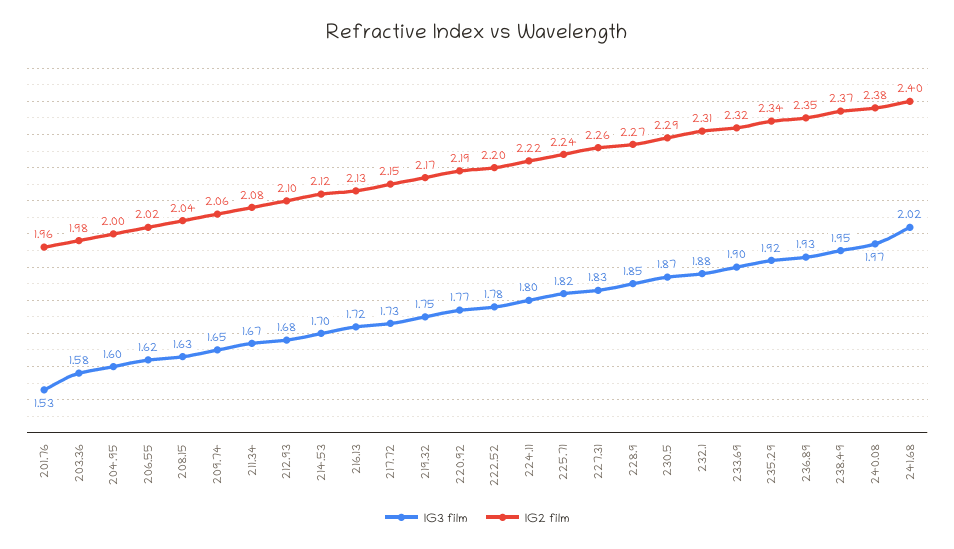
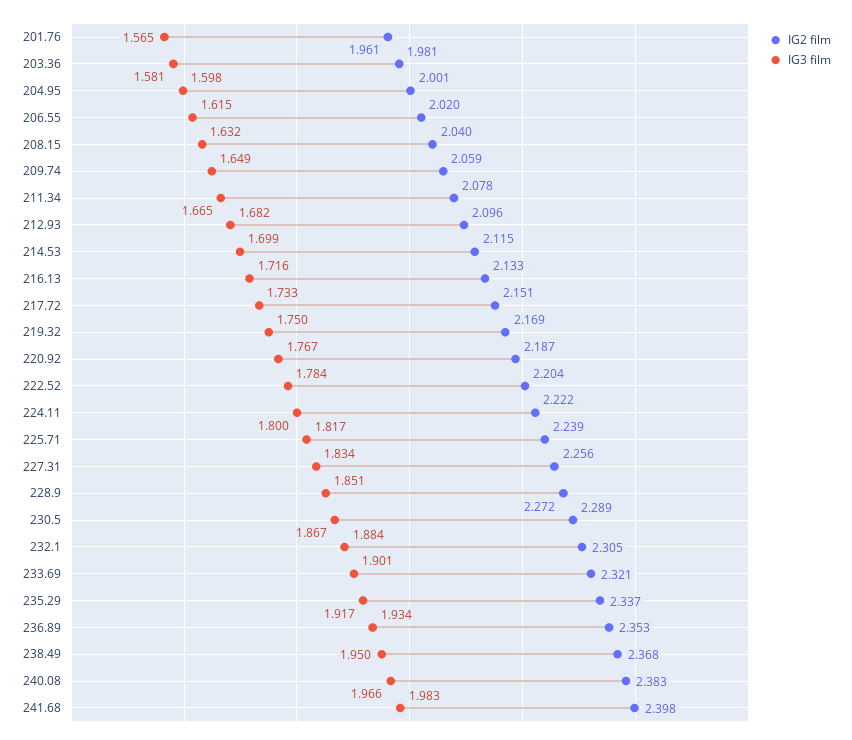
  {
    "IG3 film": {
-     "201.76": 1.53,
+     "201.76": 1.565,
      "203.36": 1.581,
      "204.95": 1.598,
      "206.55": 1.615,
      "208.15": 1.632,
      "209.74": 1.649,
      "211.34": 1.665,
      "212.93": 1.682,
      "214.53": 1.699,
      "216.13": 1.716,
      "217.72": 1.733,
      "219.32": 1.75,
      "220.92": 1.767,
      "222.52": 1.784,
      "224.11": 1.8,
      "225.71": 1.817,
      "227.31": 1.834,
      "228.9": 1.851,
      "230.5": 1.867,
      "232.1": 1.884,
      "233.69": 1.901,
      "235.29": 1.917,
      "236.89": 1.934,
      "238.49": 1.95,
      "240.08": 1.966,
-     "241.68": 2.02
+     "241.68": 1.983
    },
    "IG2 film": {
      "201.76": 1.961,
      "203.36": 1.981,
      "204.95": 2.001,
      "206.55": 2.02,
      "208.15": 2.04,
      "209.74": 2.059,
      "211.34": 2.078,
      "212.93": 2.096,
      "214.53": 2.115,
      "216.13": 2.133,
      "217.72": 2.151,
      "219.32": 2.169,
      "220.92": 2.187,
      "222.52": 2.204,
      "224.11": 2.222,
      "225.71": 2.239,
      "227.31": 2.256,
      "228.9": 2.272,
      "230.5": 2.289,
      "232.1": 2.305,
      "233.69": 2.321,
      "235.29": 2.337,
      "236.89": 2.353,
      "238.49": 2.368,
      "240.08": 2.383,
      "241.68": 2.398
    }
  }

